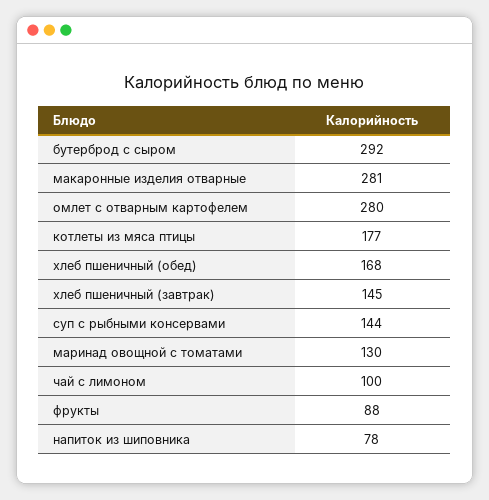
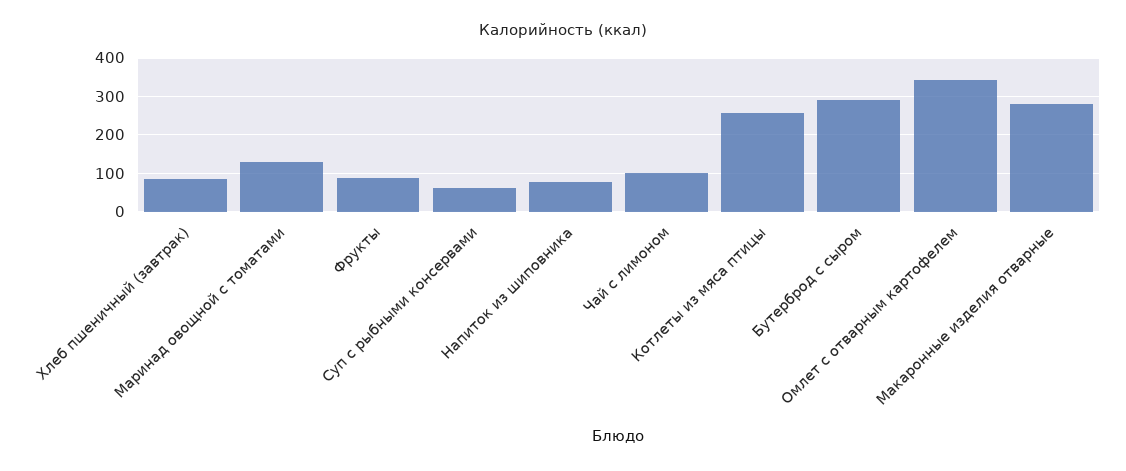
  {
    "бутерброд с сыром": 292,
    "макаронные изделия отварные": 281,
-   "омлет с отварным картофелем": 280,
+   "омлет с отварным картофелем": 340,
-   "котлеты из мяса птицы": 177,
+   "котлеты из мяса птицы": 260,
-   "хлеб пшеничный (обед)": 168,
-   "хлеб пшеничный (завтрак)": 145,
+   "хлеб пшеничный (завтрак)": 80,
-   "суп с рыбными консервами": 144,
+   "суп с рыбными консервами": 60,
    "маринад овощной с томатами": 130,
    "чай с лимоном": 100,
    "фрукты": 88,
    "напиток из шиповника": 78
  }

